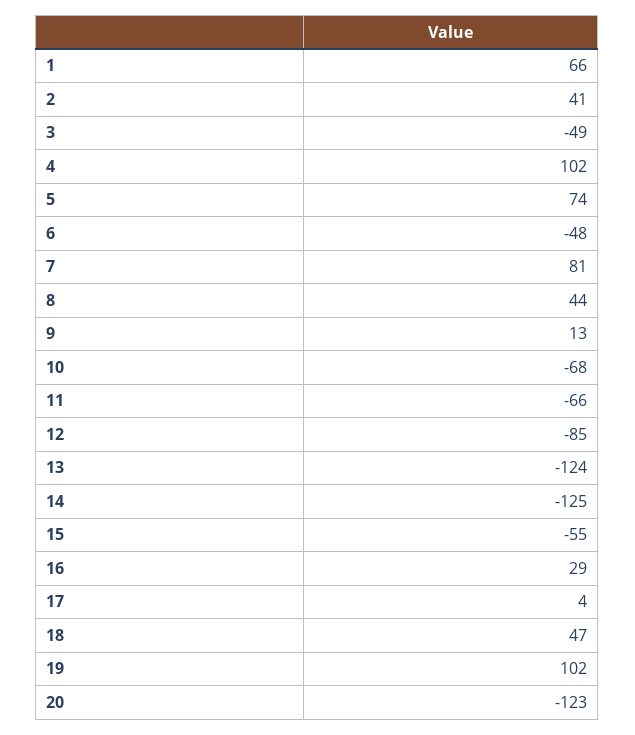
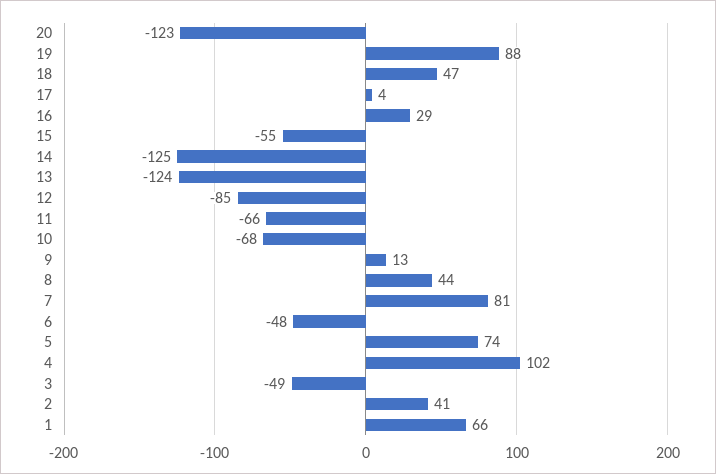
  {
    "1": 66,
    "2": 41,
    "3": -49,
    "4": 102,
    "5": 74,
    "6": -48,
    "7": 81,
    "8": 44,
    "9": 13,
    "10": -68,
    "11": -66,
    "12": -85,
    "13": -124,
    "14": -125,
    "15": -55,
    "16": 29,
    "17": 4,
    "18": 47,
-   "19": 102,
+   "19": 88,
    "20": -123
  }

